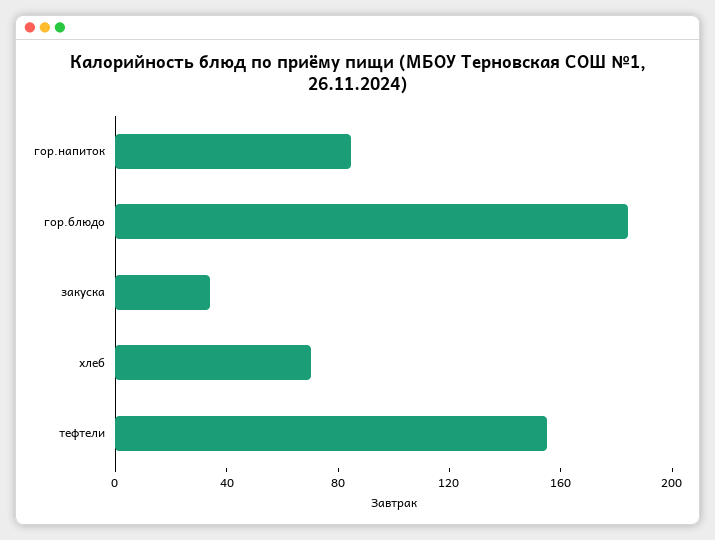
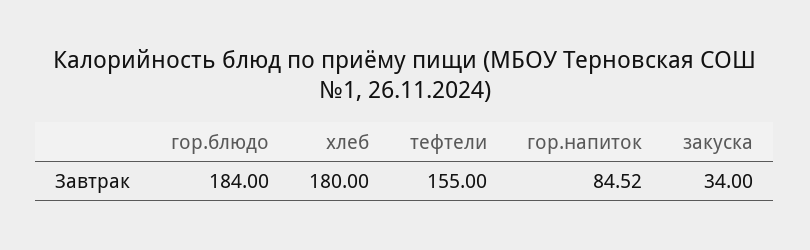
  {
    "гор.напиток": 84.52,
    "гор.блюдо": 184,
    "закуска": 34,
-   "хлеб": 70,
+   "хлеб": 180,
    "тефтели": 155
  }

